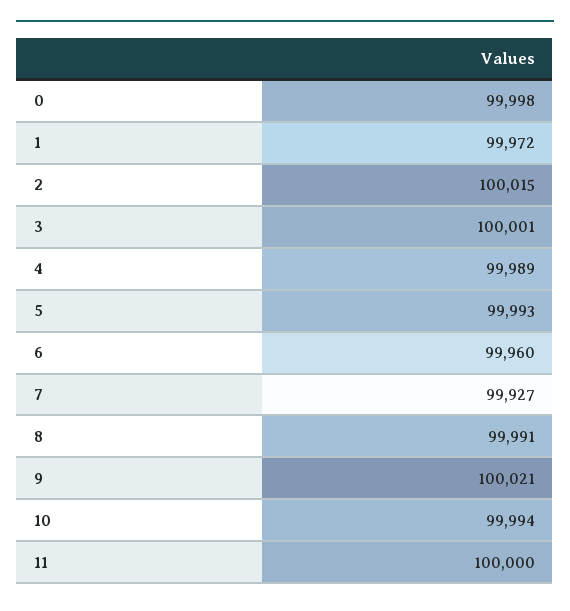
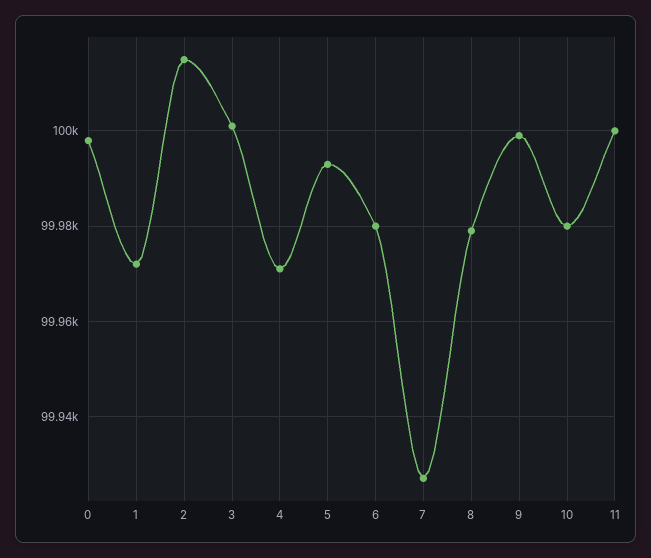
  {
    "0": 99998,
    "1": 99972,
    "2": 100015,
    "3": 100001,
-   "4": 99989,
+   "4": 99970,
    "5": 99993,
-   "6": 99960,
+   "6": 99980,
    "7": 99927,
-   "8": 99991,
+   "8": 99980,
-   "9": 100021,
+   "9": 100000,
-   "10": 99994,
+   "10": 99980,
    "11": 100000
  }

